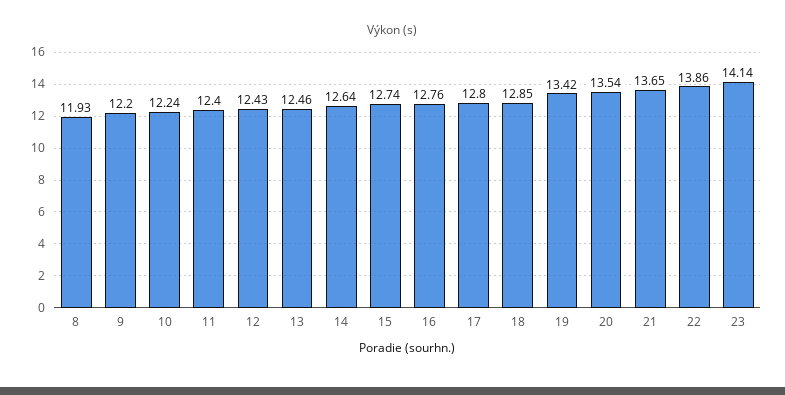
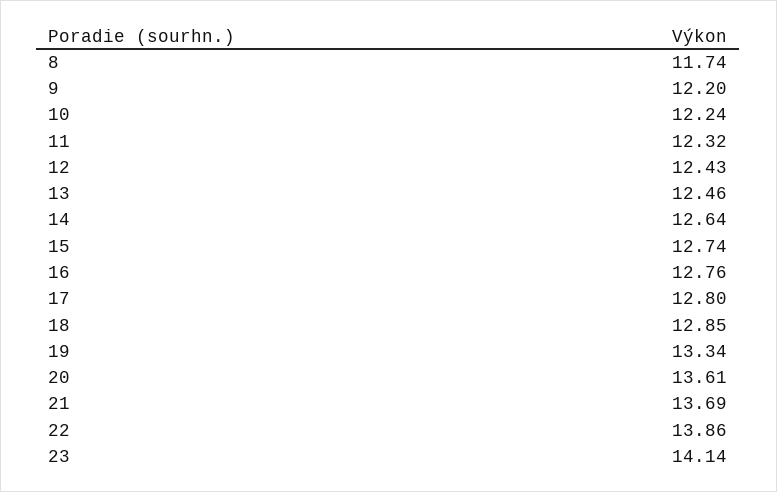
  {
-   "8": 11.93,
+   "8": 11.74,
    "9": 12.2,
    "10": 12.24,
-   "11": 12.4,
+   "11": 12.32,
    "12": 12.43,
    "13": 12.46,
    "14": 12.64,
    "15": 12.74,
    "16": 12.76,
    "17": 12.8,
    "18": 12.85,
-   "19": 13.42,
+   "19": 13.34,
-   "20": 13.54,
+   "20": 13.61,
-   "21": 13.65,
+   "21": 13.69,
    "22": 13.86,
    "23": 14.14
  }

